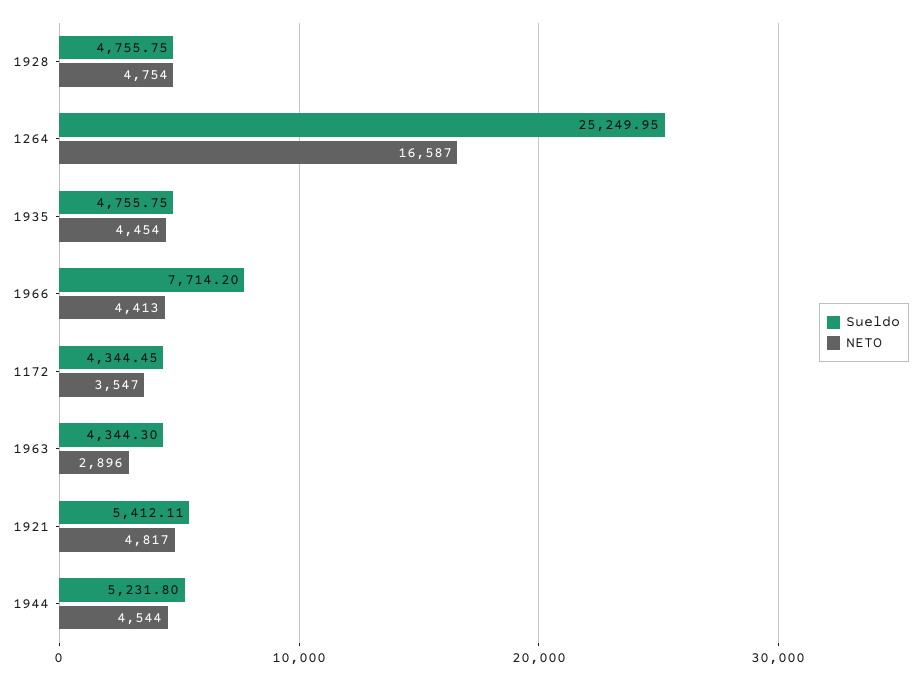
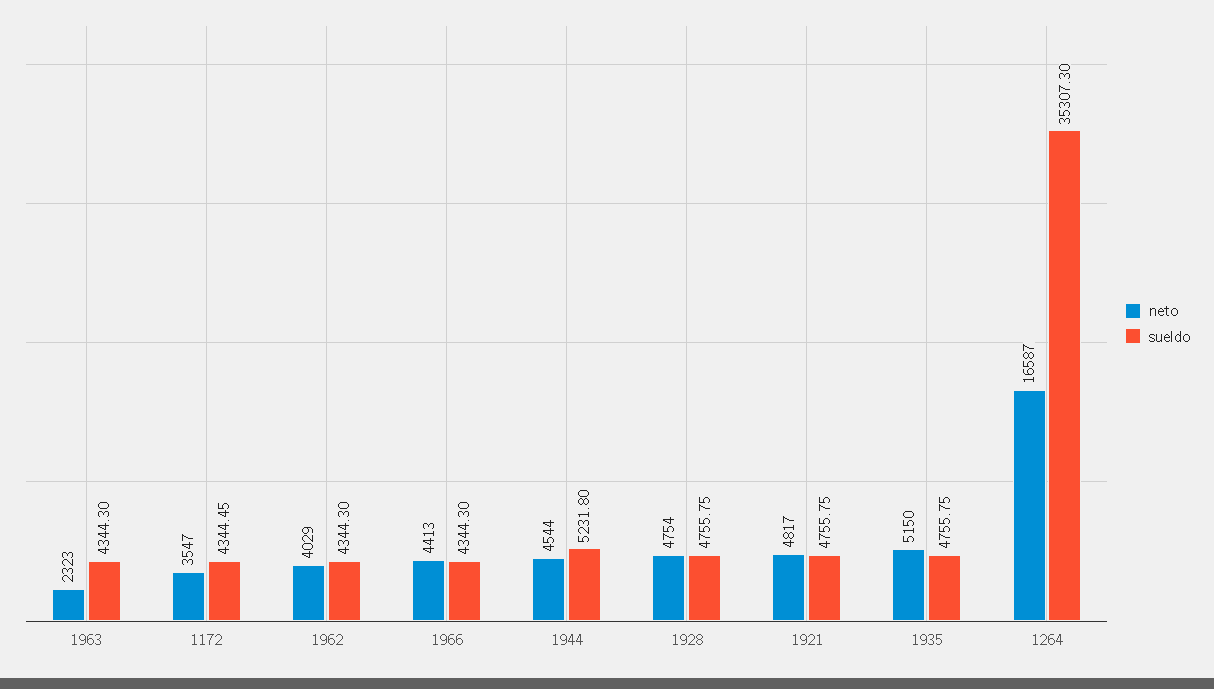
  {
    "Sueldo": {
      "1928": 4755.75,
-     "1264": 25249.95,
+     "1264": 35307.3,
      "1935": 4755.75,
-     "1966": 7714.2,
+     "1966": 4344.3,
      "1172": 4344.45,
      "1963": 4344.3,
-     "1921": 5412.11,
+     "1921": 4755.75,
-     "1944": 5231.8
+     "1944": 5231.8,
+     "1962": 4344.3
    },
    "NETO": {
      "1928": 4754,
      "1264": 16587,
-     "1935": 4454,
+     "1935": 5150,
      "1966": 4413,
      "1172": 3547,
-     "1963": 2896,
+     "1963": 2323,
      "1921": 4817,
-     "1944": 4544
+     "1944": 4544,
+     "1962": 4029
    }
  }

